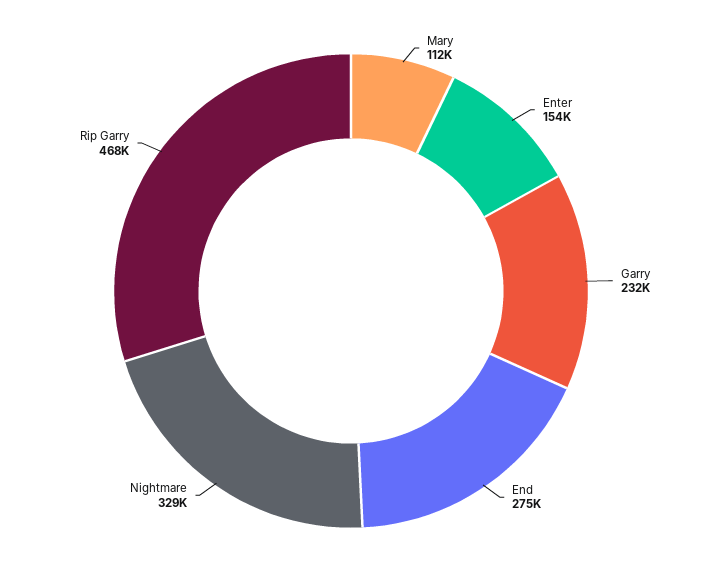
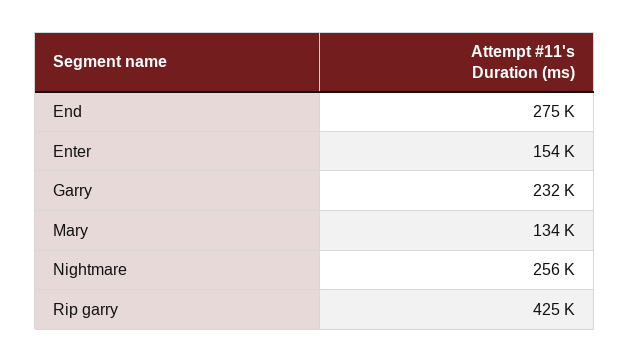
  {
-   "Mary": 112000,
+   "Mary": 134000,
    "Enter": 154000,
    "Garry": 232000,
    "End": 275000,
-   "Nightmare": 329000,
+   "Nightmare": 256000,
-   "Rip Garry": 468000
+   "Rip Garry": 425000
  }

